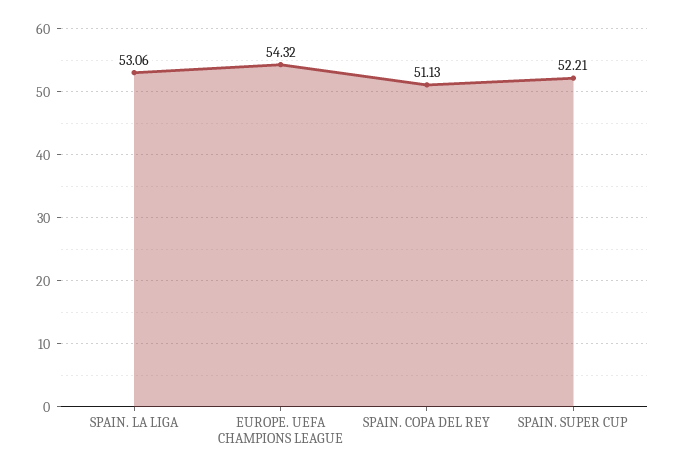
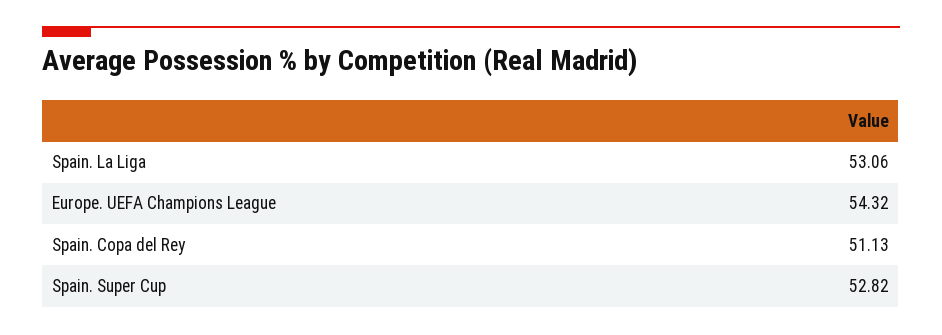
  {
    "SPAIN. LA LIGA": 53.06,
    "EUROPE. UEFA CHAMPIONS LEAGUE": 54.32,
    "SPAIN. COPA DEL REY": 51.13,
-   "SPAIN. SUPER CUP": 52.21
+   "SPAIN. SUPER CUP": 52.82
  }

